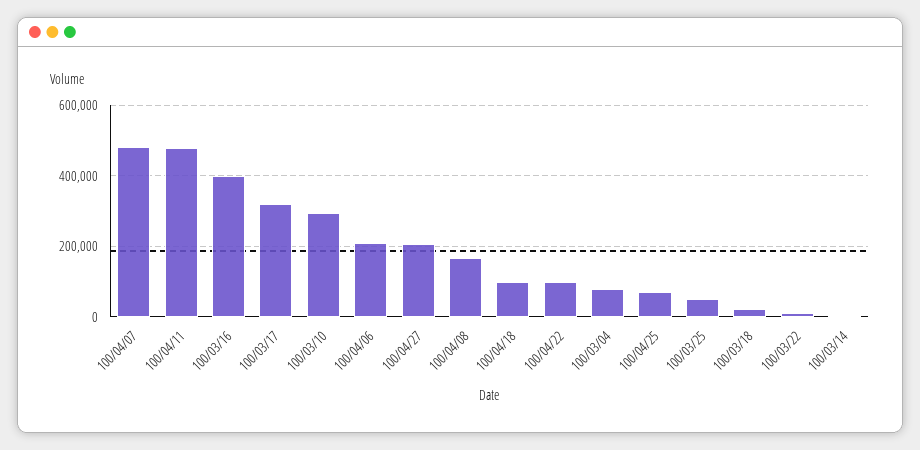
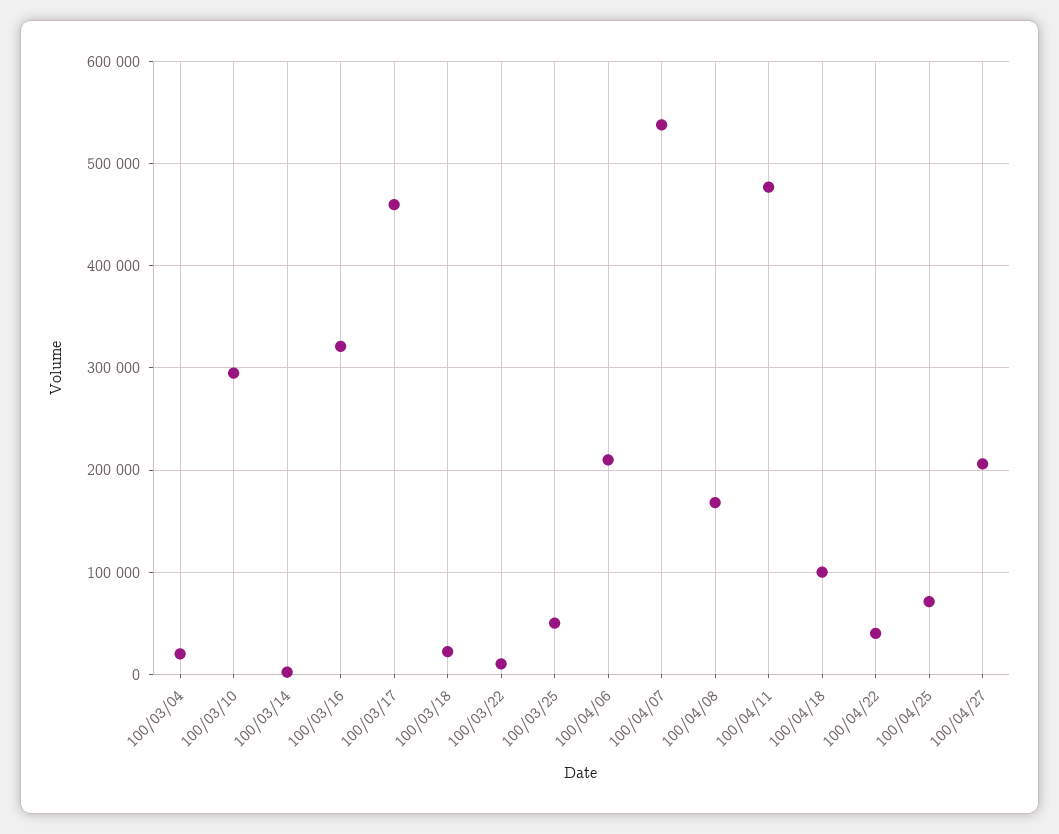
  {
-   "100/04/07": 480000,
+   "100/04/07": 540000,
    "100/04/11": 480000,
-   "100/03/16": 400000,
+   "100/03/16": 320000,
-   "100/03/17": 320000,
+   "100/03/17": 460000,
    "100/03/10": 300000,
    "100/04/06": 210000,
    "100/04/27": 210000,
    "100/04/08": 170000,
    "100/04/18": 100000,
-   "100/04/22": 100000,
+   "100/04/22": 40000,
-   "100/03/04": 80000,
+   "100/03/04": 20000,
    "100/04/25": 70000,
    "100/03/25": 50000,
    "100/03/18": 20000,
    "100/03/22": 10000,
    "100/03/14": 0
  }

